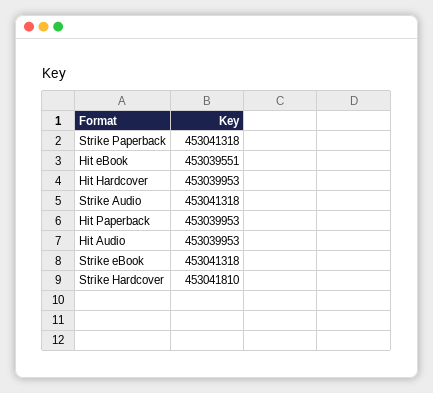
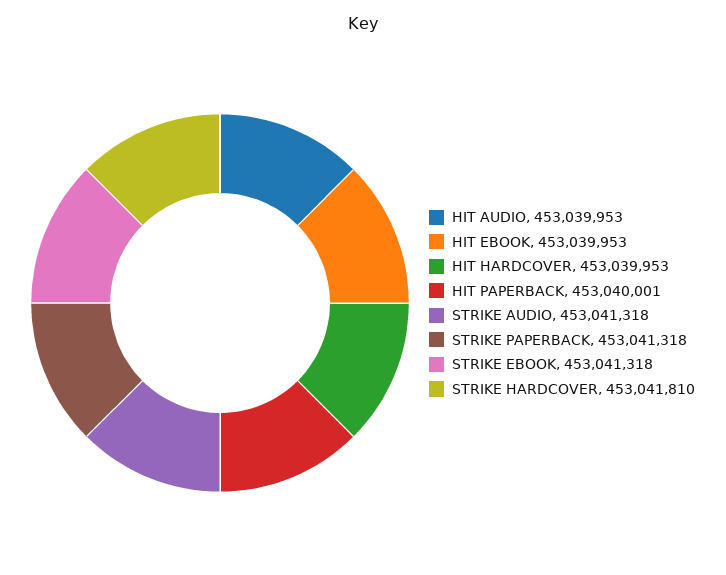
  {
    "Strike Paperback": 453041318,
-   "Hit eBook": 453039551,
+   "Hit eBook": 453039953,
    "Hit Hardcover": 453039953,
    "Strike Audio": 453041318,
-   "Hit Paperback": 453039953,
+   "Hit Paperback": 453040001,
    "Hit Audio": 453039953,
    "Strike eBook": 453041318,
    "Strike Hardcover": 453041810
  }

